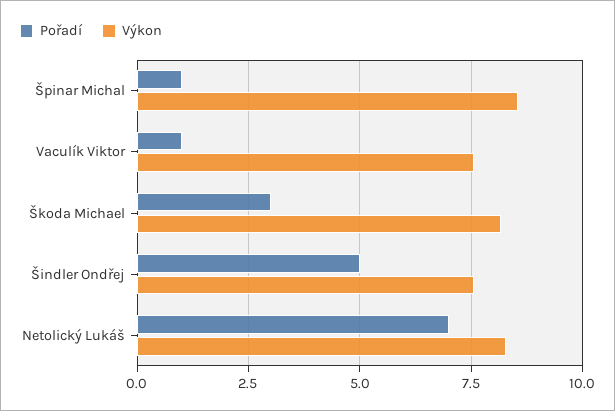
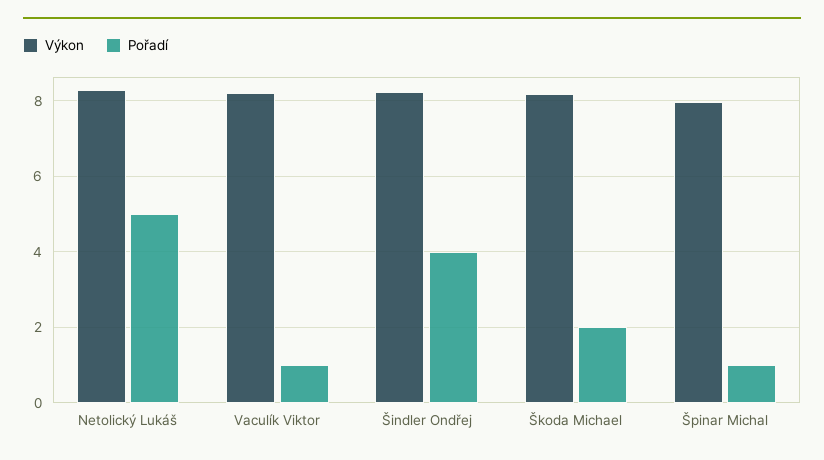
  {
    "Pořadí": {
      "Špinar Michal": 1,
      "Vaculík Viktor": 1,
-     "Škoda Michael": 3,
+     "Škoda Michael": 2,
-     "Šindler Ondřej": 5,
+     "Šindler Ondřej": 4,
-     "Netolický Lukáš": 7
+     "Netolický Lukáš": 5
    },
    "Výkon": {
-     "Špinar Michal": 8.5,
+     "Špinar Michal": 8,
-     "Vaculík Viktor": 7.5,
+     "Vaculík Viktor": 8.2,
      "Škoda Michael": 8.2,
-     "Šindler Ondřej": 7.5,
+     "Šindler Ondřej": 8.2,
      "Netolický Lukáš": 8.2
    }
  }

